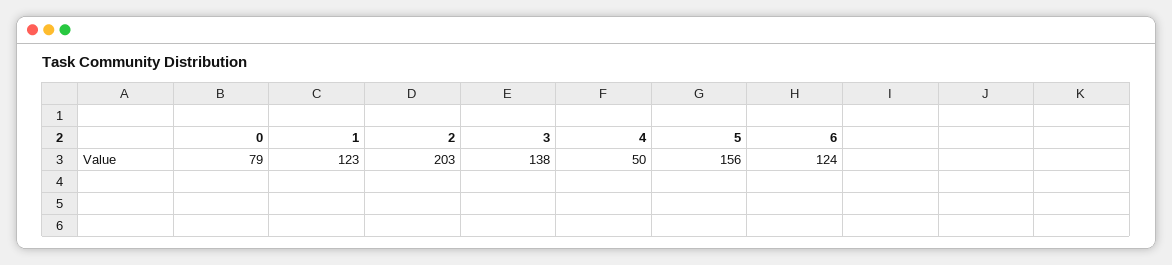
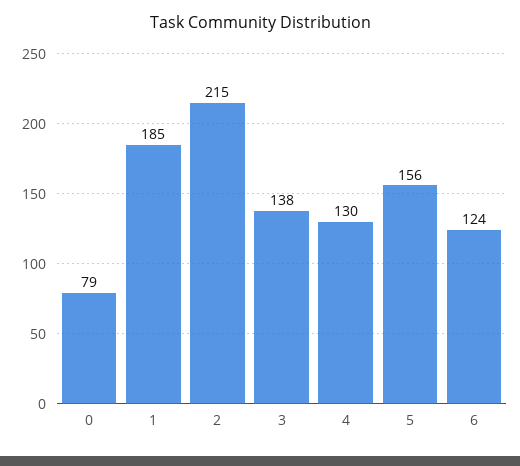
  {
    "0": 79,
-   "1": 123,
+   "1": 185,
-   "2": 203,
+   "2": 215,
    "3": 138,
-   "4": 50,
+   "4": 130,
    "5": 156,
    "6": 124
  }

